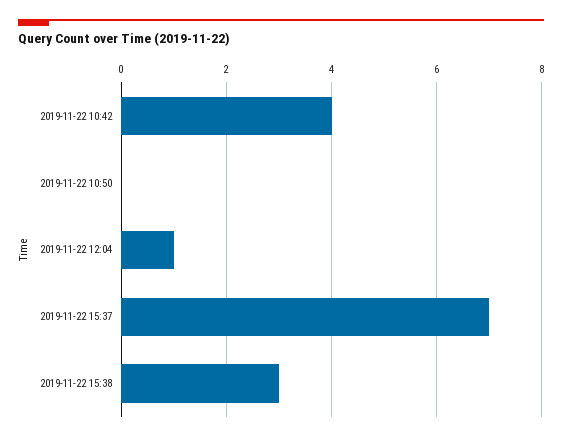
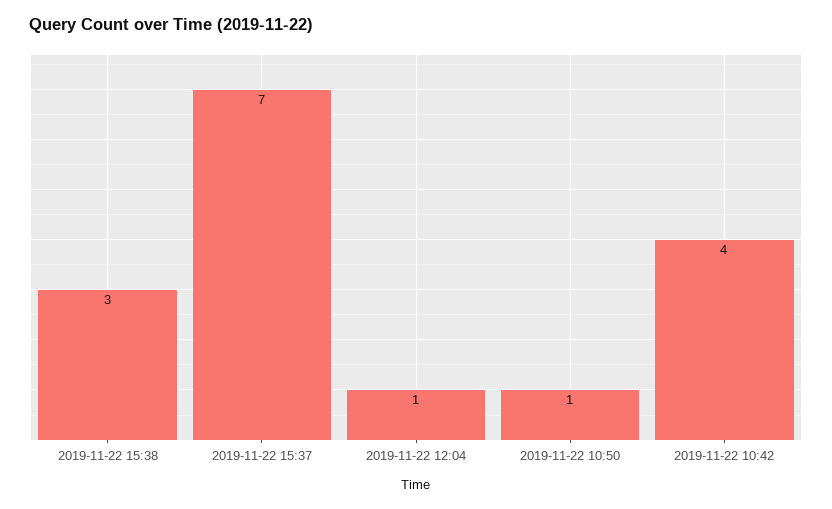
  {
    "2019-11-22 10:42": 4,
-   "2019-11-22 10:50": 0,
+   "2019-11-22 10:50": 1,
    "2019-11-22 12:04": 1,
    "2019-11-22 15:37": 7,
    "2019-11-22 15:38": 3
  }

